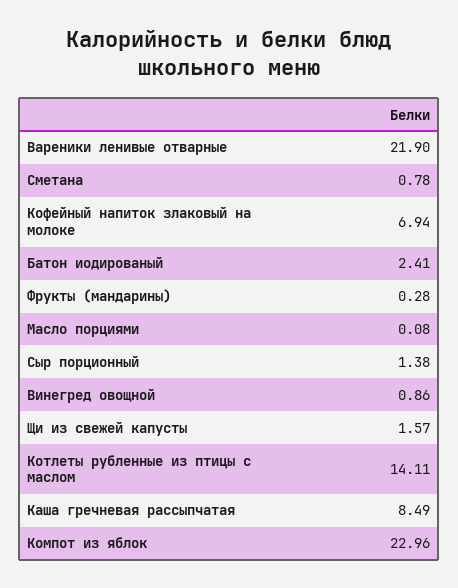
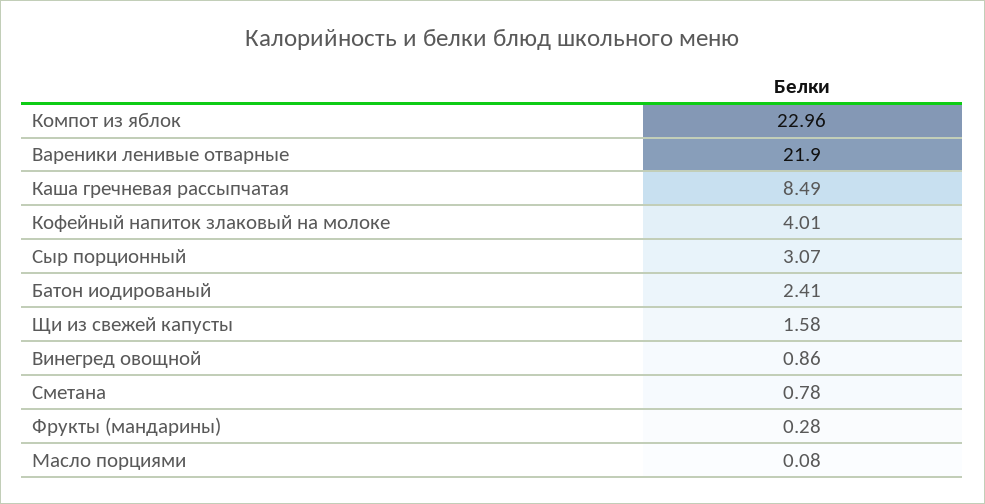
  {
    "Вареники ленивые отварные": 21.9,
    "Сметана": 0.78,
-   "Кофейный напиток злаковый на молоке": 6.94,
+   "Кофейный напиток злаковый на молоке": 4.01,
    "Батон иодированый": 2.41,
    "Фрукты (мандарины)": 0.28,
    "Масло порциями": 0.08,
-   "Сыр порционный": 1.38,
+   "Сыр порционный": 3.07,
    "Винегред овощной": 0.86,
-   "Щи из свежей капусты": 1.57,
+   "Щи из свежей капусты": 1.58,
-   "Котлеты рубленные из птицы с маслом": 14.11,
    "Каша гречневая рассыпчатая": 8.49,
    "Компот из яблок": 22.96
  }

